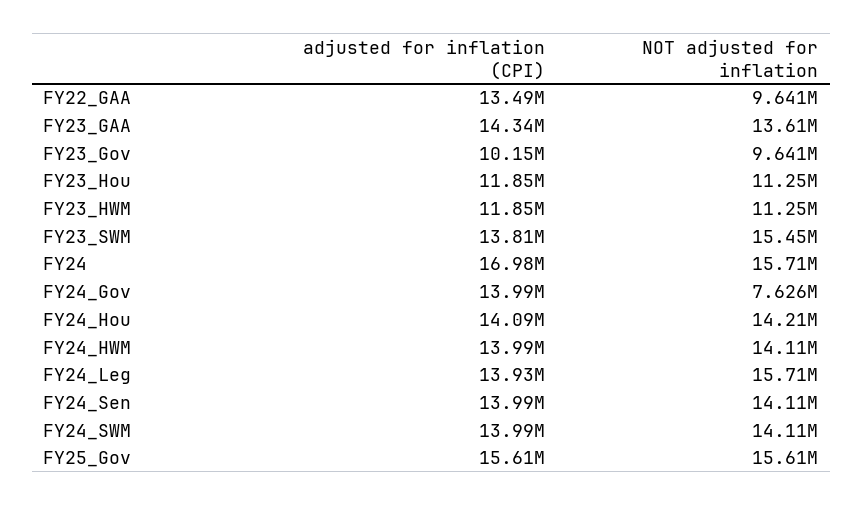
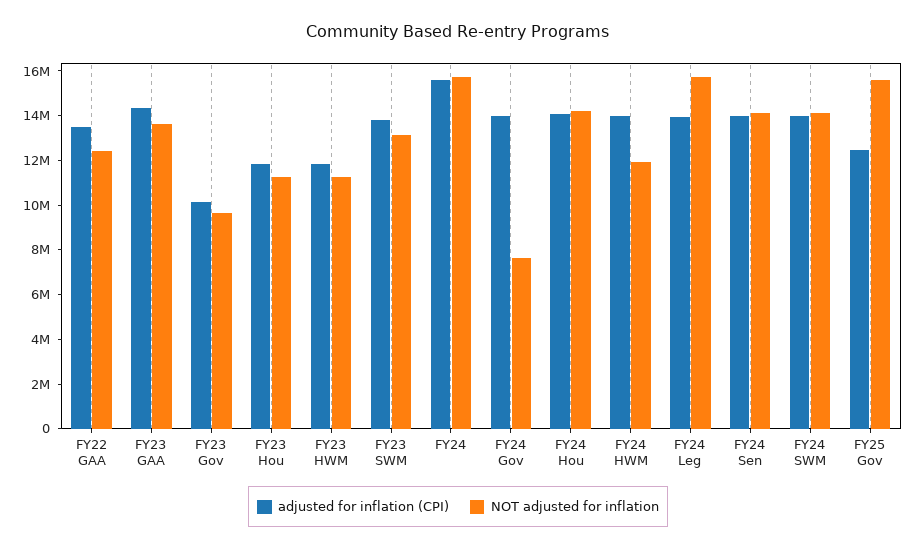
  {
    "adjusted for inflation (CPI)": {
      "FY22_GAA": 13490000,
      "FY23_GAA": 14340000,
      "FY23_Gov": 10150000,
      "FY23_Hou": 11850000,
      "FY23_HWM": 11850000,
      "FY23_SWM": 13810000,
-     "FY24": 16980000,
+     "FY24": 15500000,
      "FY24_Gov": 13990000,
      "FY24_Hou": 14090000,
      "FY24_HWM": 13990000,
      "FY24_Leg": 13930000,
      "FY24_Sen": 13990000,
      "FY24_SWM": 13990000,
-     "FY25_Gov": 15610000
+     "FY25_Gov": 12500000
    },
    "NOT adjusted for inflation": {
-     "FY22_GAA": 9641000,
+     "FY22_GAA": 12500000,
      "FY23_GAA": 13610000,
      "FY23_Gov": 9641000,
      "FY23_Hou": 11250000,
      "FY23_HWM": 11250000,
-     "FY23_SWM": 15450000,
+     "FY23_SWM": 13000000,
      "FY24": 15710000,
      "FY24_Gov": 7626000,
      "FY24_Hou": 14210000,
-     "FY24_HWM": 14110000,
+     "FY24_HWM": 12000000,
      "FY24_Leg": 15710000,
      "FY24_Sen": 14110000,
      "FY24_SWM": 14110000,
      "FY25_Gov": 15610000
    }
  }

